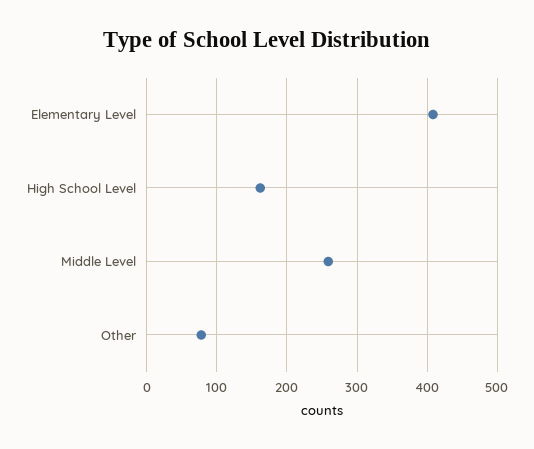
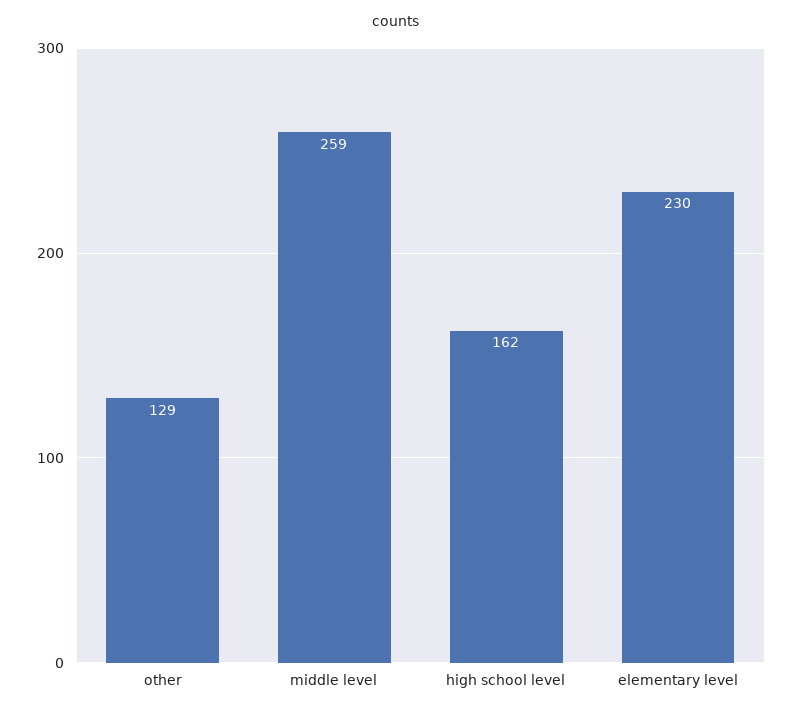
  {
-   "Elementary Level": 410,
+   "Elementary Level": 230,
    "High School Level": 162,
    "Middle Level": 259,
-   "Other": 80
+   "Other": 129
  }

